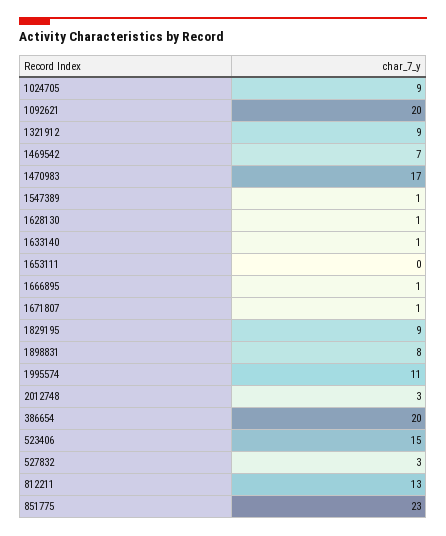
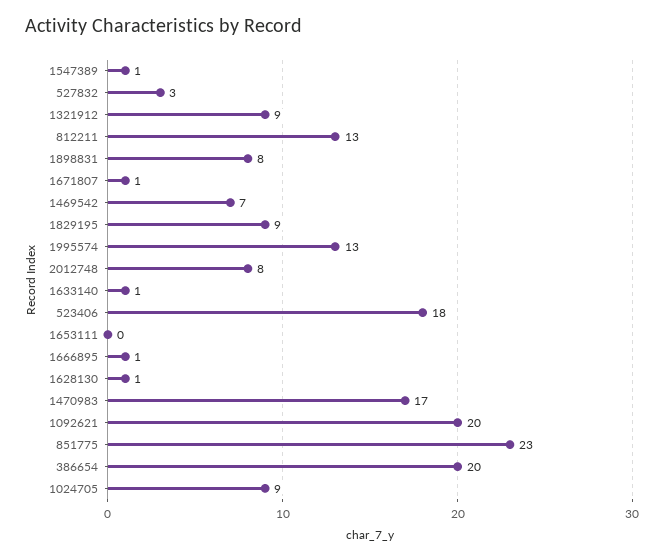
  {
    "1024705": 9,
    "1092621": 20,
    "1321912": 9,
    "1469542": 7,
    "1470983": 17,
    "1547389": 1,
    "1628130": 1,
    "1633140": 1,
    "1653111": 0,
    "1666895": 1,
    "1671807": 1,
    "1829195": 9,
    "1898831": 8,
-   "1995574": 11,
+   "1995574": 13,
-   "2012748": 3,
+   "2012748": 8,
    "386654": 20,
-   "523406": 15,
+   "523406": 18,
    "527832": 3,
    "812211": 13,
    "851775": 23
  }

